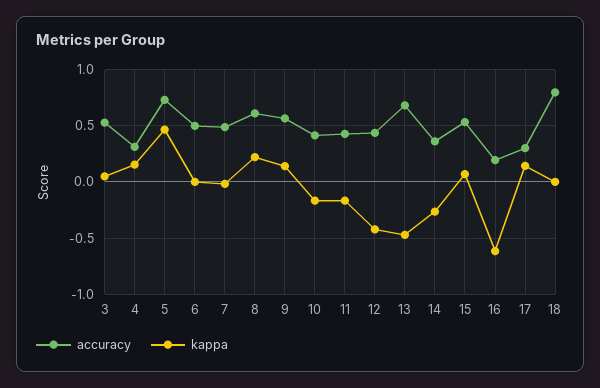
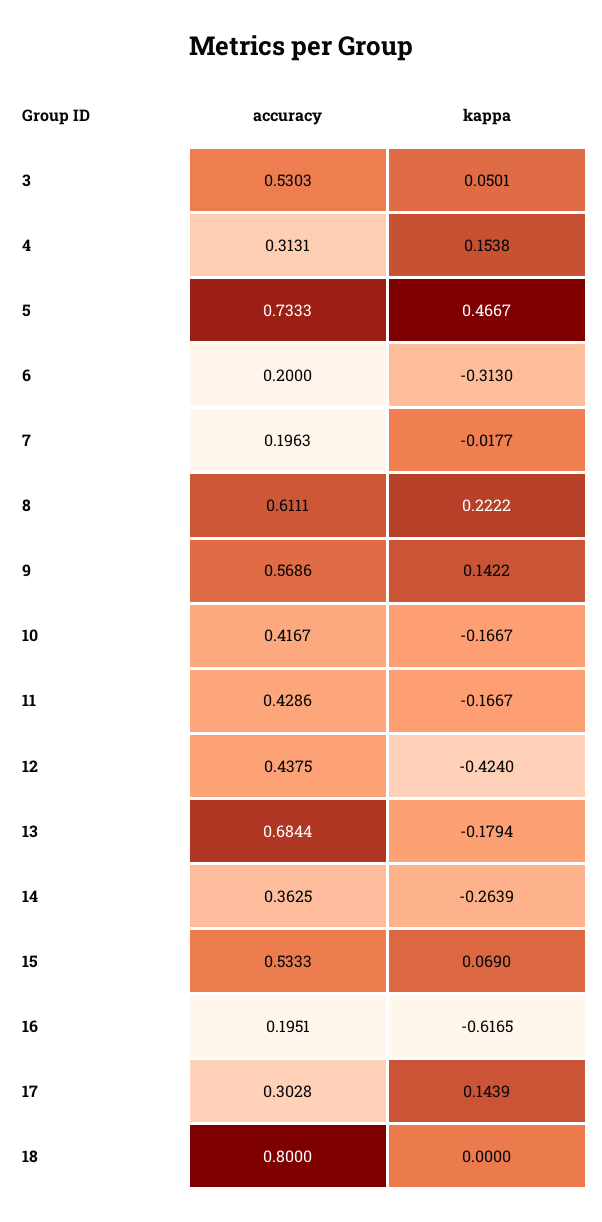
  {
    "accuracy": {
      "3": 0.5303,
      "4": 0.3131,
      "5": 0.7333,
-     "6": 0.5,
+     "6": 0.2,
-     "7": 0.5,
+     "7": 0.1963,
      "8": 0.6111,
      "9": 0.5686,
      "10": 0.4167,
      "11": 0.4286,
      "12": 0.4375,
      "13": 0.6844,
      "14": 0.3625,
      "15": 0.5333,
      "16": 0.1951,
      "17": 0.3028,
      "18": 0.8
    },
    "kappa": {
      "3": 0.0501,
      "4": 0.1538,
      "5": 0.4667,
-     "6": 0,
+     "6": -0.313,
      "7": -0.0177,
      "8": 0.2222,
      "9": 0.1422,
      "10": -0.1667,
      "11": -0.1667,
      "12": -0.424,
-     "13": -0.5,
+     "13": -0.1794,
      "14": -0.2639,
      "15": 0.069,
      "16": -0.6165,
      "17": 0.1439,
      "18": 0
    }
  }

